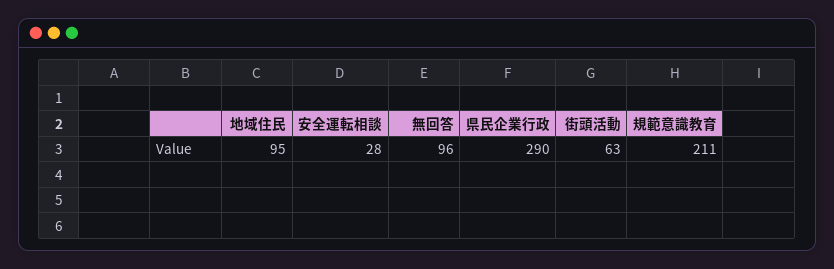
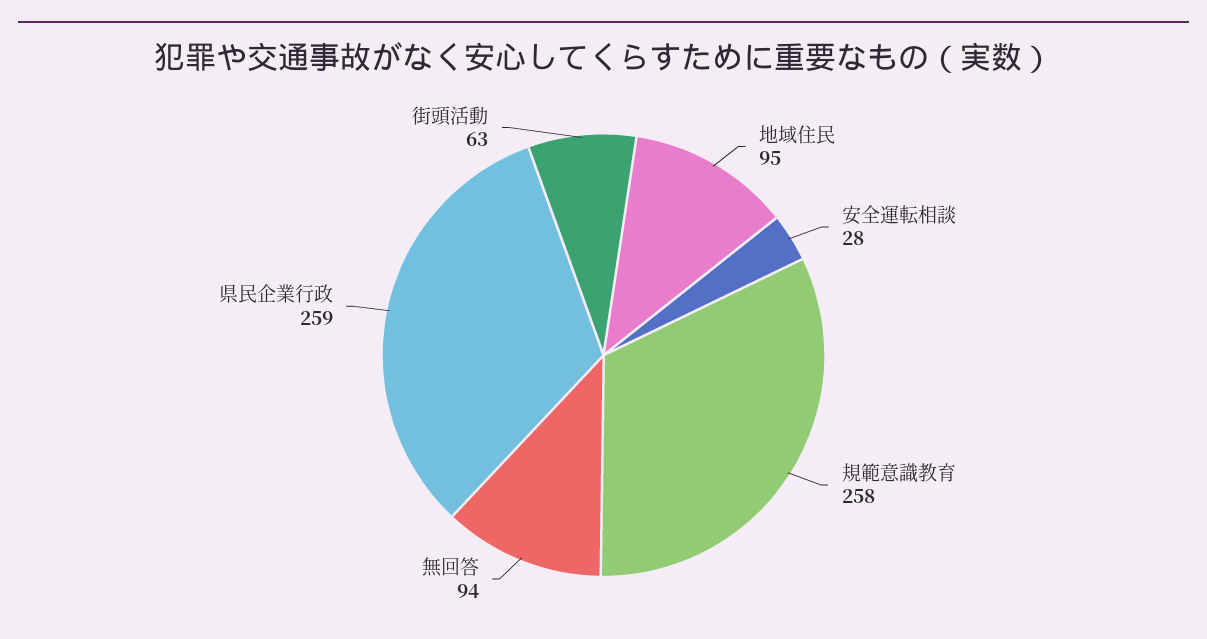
  {
    "地域住民": 95,
    "安全運転相談": 28,
-   "無回答": 96,
+   "無回答": 94,
-   "県民企業行政": 290,
+   "県民企業行政": 259,
    "街頭活動": 63,
-   "規範意識教育": 211
+   "規範意識教育": 258
  }

